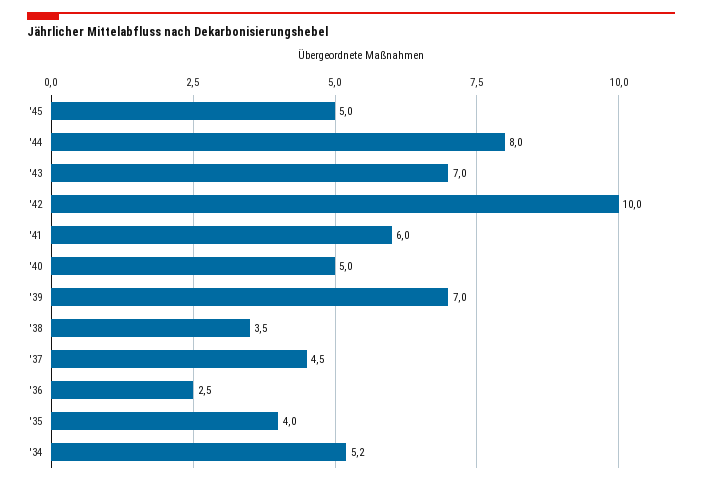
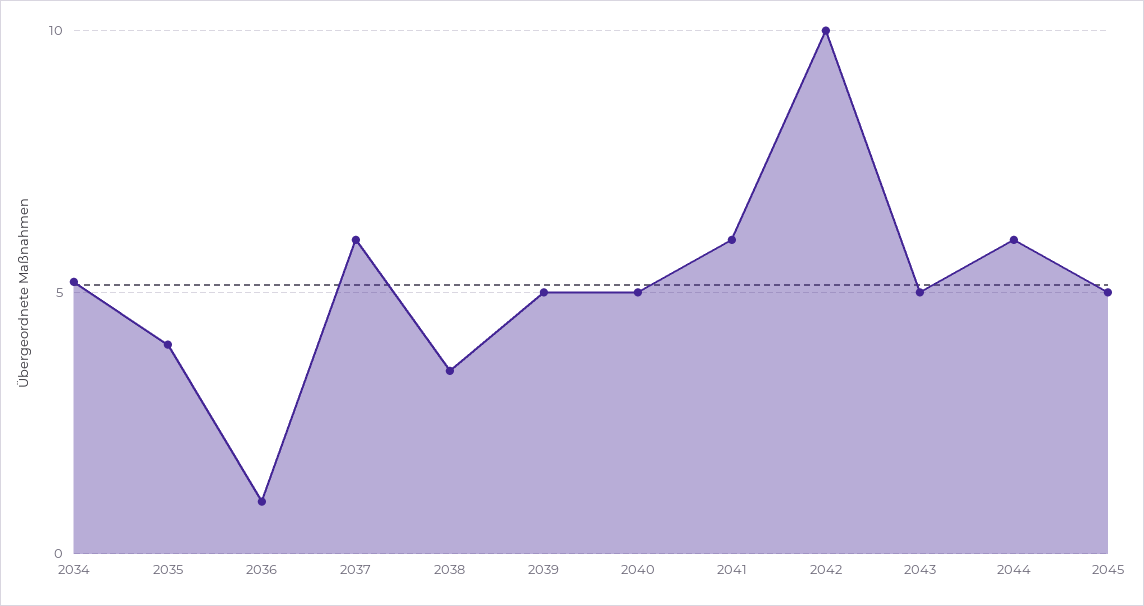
  {
    "'45": 5,
-   "'44": 8,
+   "'44": 6,
-   "'43": 7,
+   "'43": 5,
    "'42": 10,
    "'41": 6,
    "'40": 5,
-   "'39": 7,
+   "'39": 5,
    "'38": 3.5,
-   "'37": 4.5,
+   "'37": 6,
-   "'36": 2.5,
+   "'36": 1,
    "'35": 4,
    "'34": 5.2
  }

